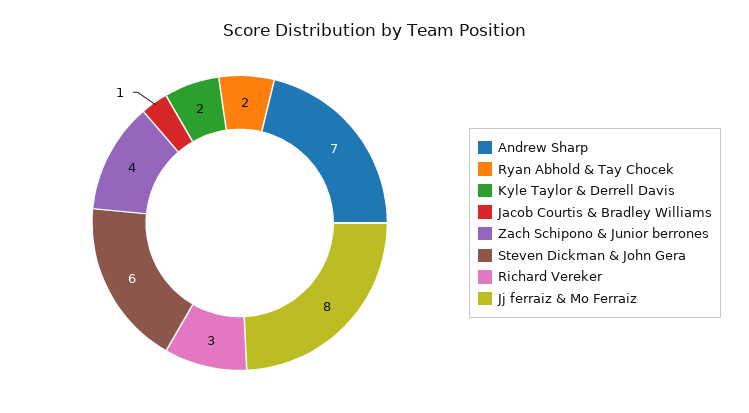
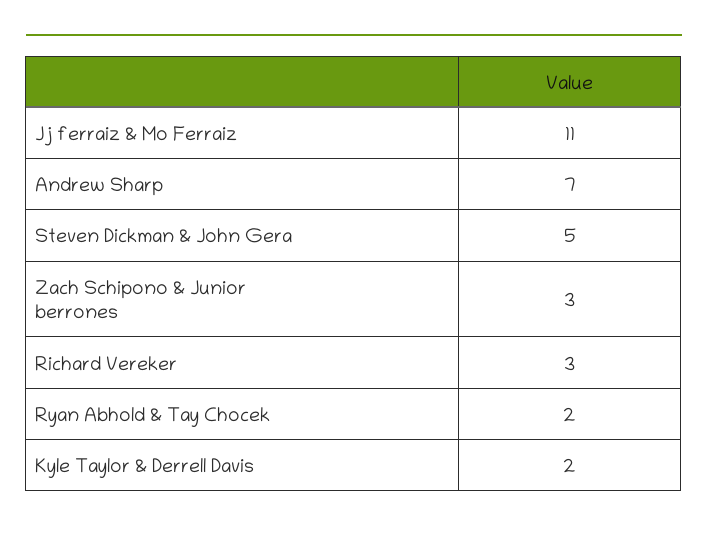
  {
    "Andrew Sharp": 7,
    "Ryan Abhold & Tay Chocek": 2,
    "Kyle Taylor & Derrell Davis": 2,
-   "Jacob Courtis & Bradley Williams": 1,
-   "Zach Schipono & Junior berrones": 4,
+   "Zach Schipono & Junior berrones": 3,
-   "Steven Dickman & John Gera": 6,
+   "Steven Dickman & John Gera": 5,
    "Richard Vereker": 3,
-   "Jj ferraiz & Mo Ferraiz": 8
+   "Jj ferraiz & Mo Ferraiz": 11
  }

